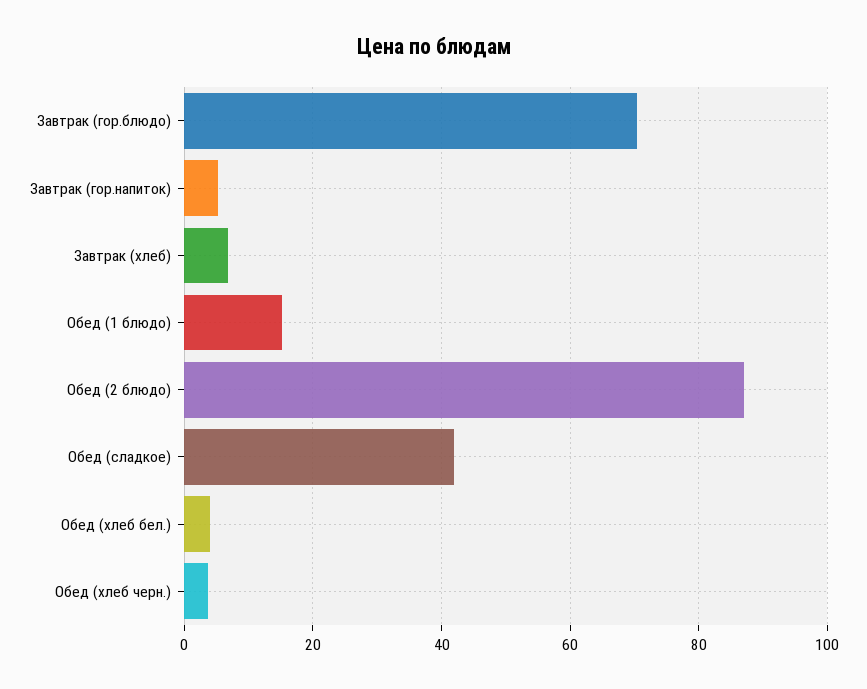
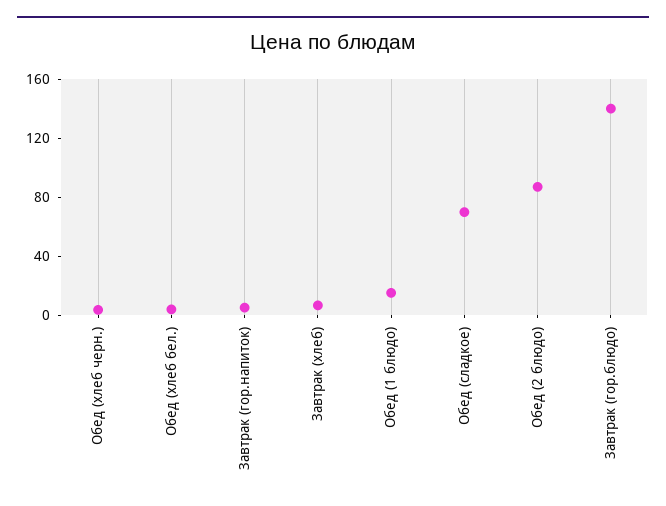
  {
-   "Завтрак (гор.блюдо)": 70,
+   "Завтрак (гор.блюдо)": 140,
    "Завтрак (гор.напиток)": 6,
    "Завтрак (хлеб)": 6,
    "Обед (1 блюдо)": 16,
    "Обед (2 блюдо)": 88,
-   "Обед (сладкое)": 42,
+   "Обед (сладкое)": 70,
    "Обед (хлеб бел.)": 4,
    "Обед (хлеб черн.)": 4
  }

